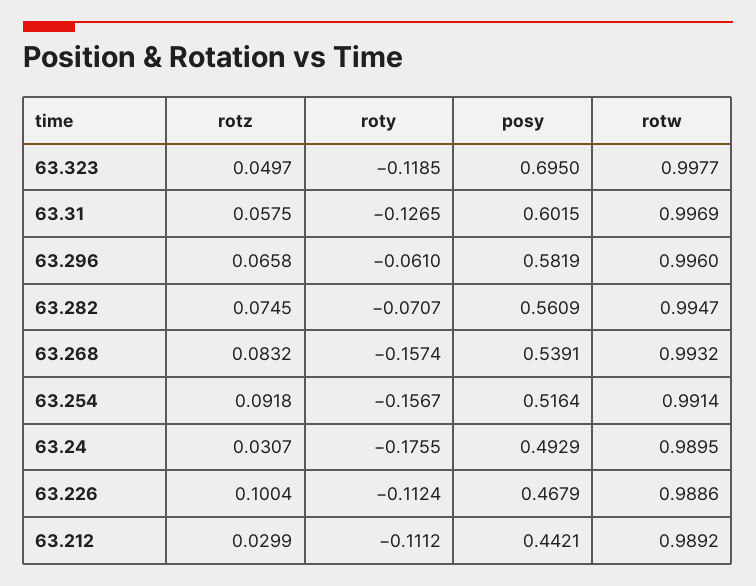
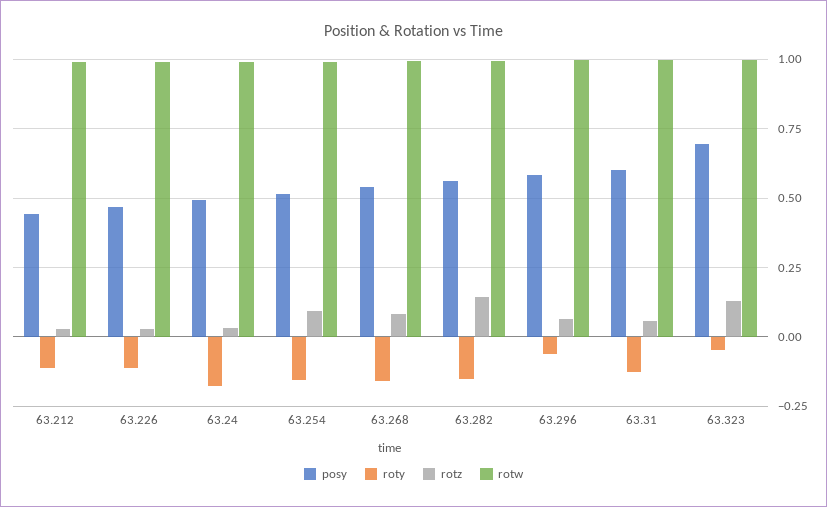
  {
    "rotz": {
-     "63.323": 0.0497,
+     "63.323": 0.125,
      "63.31": 0.0575,
      "63.296": 0.0658,
-     "63.282": 0.0745,
+     "63.282": 0.15,
      "63.268": 0.0832,
      "63.254": 0.0918,
      "63.24": 0.0307,
-     "63.226": 0.1004,
+     "63.226": 0.025,
      "63.212": 0.0299
    },
    "roty": {
-     "63.323": -0.1185,
+     "63.323": -0.05,
      "63.31": -0.1265,
      "63.296": -0.061,
-     "63.282": -0.0707,
+     "63.282": -0.15,
      "63.268": -0.1574,
      "63.254": -0.1567,
      "63.24": -0.1755,
      "63.226": -0.1124,
      "63.212": -0.1112
    },
    "posy": {
      "63.323": 0.695,
      "63.31": 0.6015,
      "63.296": 0.5819,
      "63.282": 0.5609,
      "63.268": 0.5391,
      "63.254": 0.5164,
      "63.24": 0.4929,
      "63.226": 0.4679,
      "63.212": 0.4421
    },
    "rotw": {
      "63.323": 0.9977,
      "63.31": 0.9969,
      "63.296": 0.996,
      "63.282": 0.9947,
      "63.268": 0.9932,
      "63.254": 0.9914,
      "63.24": 0.9895,
      "63.226": 0.9886,
      "63.212": 0.9892
    }
  }

